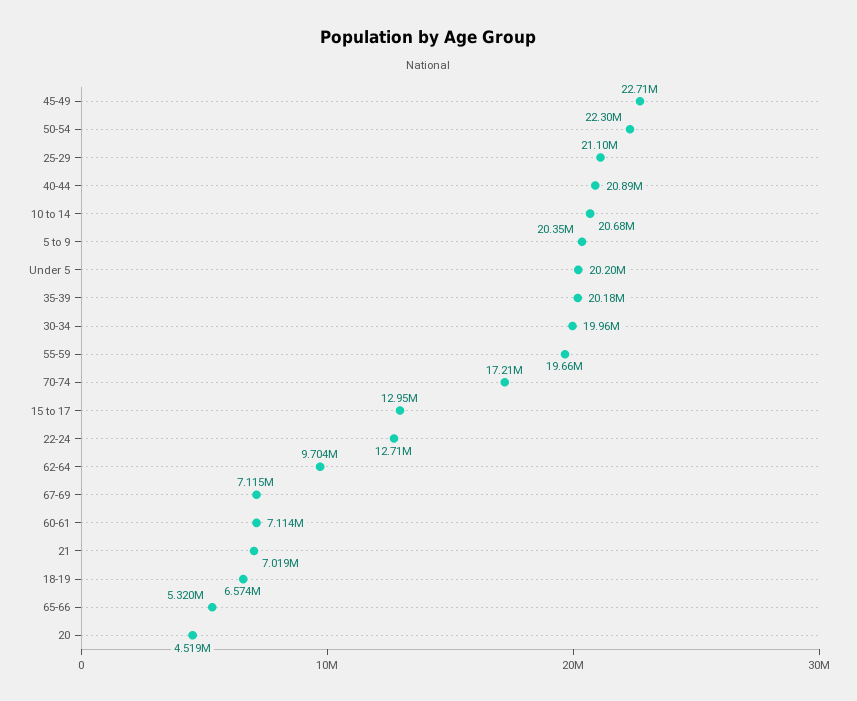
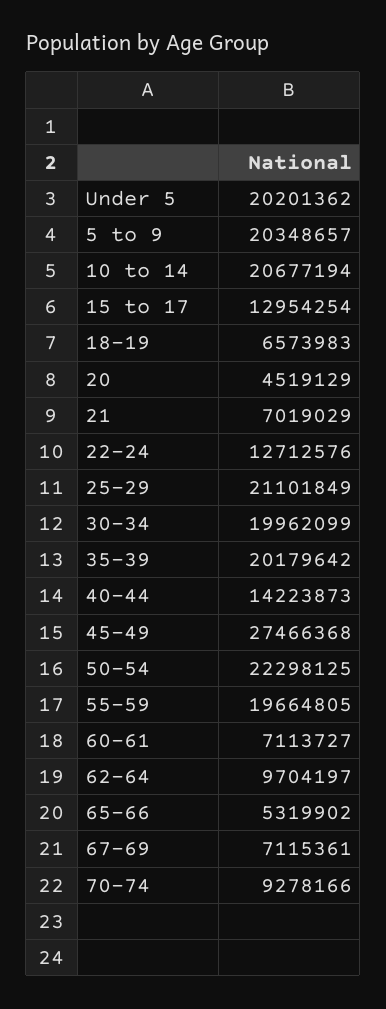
  {
-   "45-49": 22710000,
+   "45-49": 27466368,
    "50-54": 22298125,
    "25-29": 21101849,
-   "40-44": 20890000,
+   "40-44": 14223873,
    "10 to 14": 20677194,
    "5 to 9": 20348657,
    "Under 5": 20201362,
    "35-39": 20179642,
    "30-34": 19962099,
    "55-59": 19664805,
-   "70-74": 17210000,
+   "70-74": 9278166,
    "15 to 17": 12954254,
    "22-24": 12712576,
    "62-64": 9704197,
    "67-69": 7115361,
    "60-61": 7113727,
    "21": 7019029,
    "18-19": 6573983,
    "65-66": 5319902,
    "20": 4519129
  }

